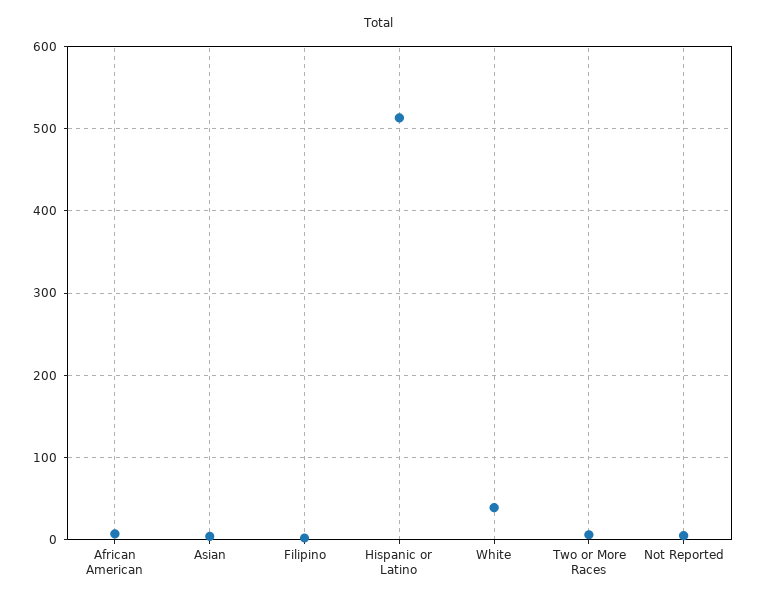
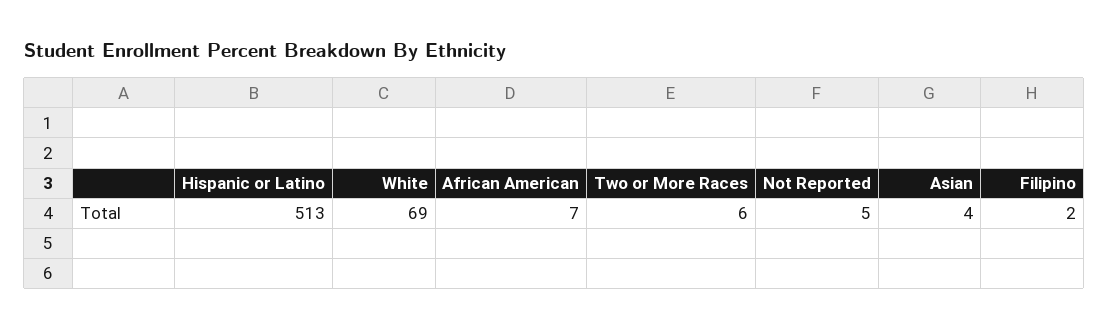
  {
    "African American": 7,
    "Asian": 4,
    "Filipino": 2,
    "Hispanic or Latino": 513,
-   "White": 40,
+   "White": 69,
    "Two or More Races": 6,
    "Not Reported": 5
  }

